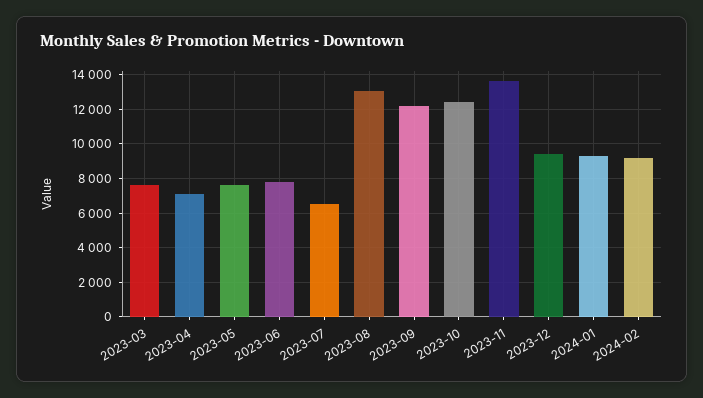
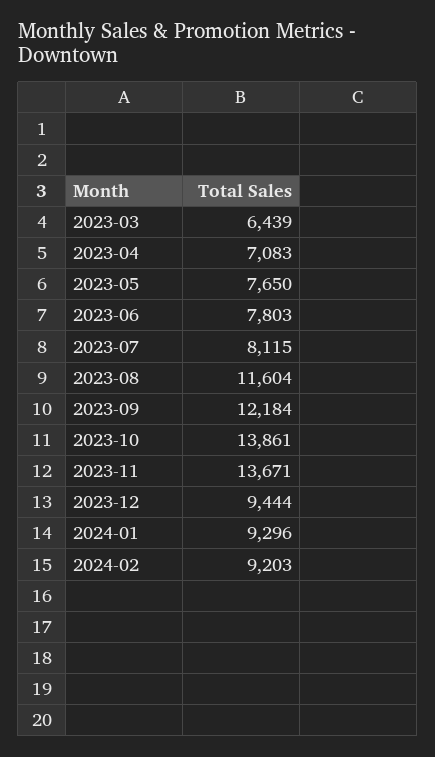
  {
-   "2023-03": 7500,
+   "2023-03": 6439,
    "2023-04": 7083,
    "2023-05": 7650,
    "2023-06": 7803,
-   "2023-07": 6500,
+   "2023-07": 8115,
-   "2023-08": 13000,
+   "2023-08": 11604,
    "2023-09": 12184,
-   "2023-10": 12500,
+   "2023-10": 13861,
    "2023-11": 13671,
    "2023-12": 9444,
    "2024-01": 9296,
    "2024-02": 9203
  }

